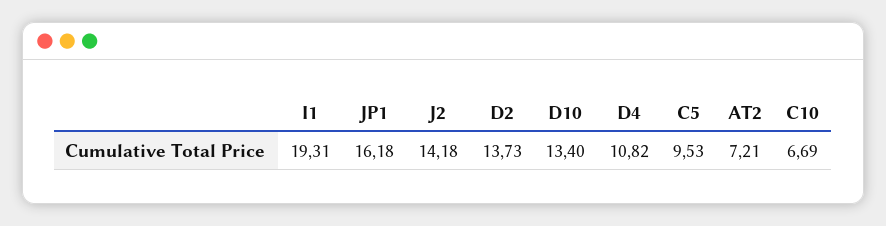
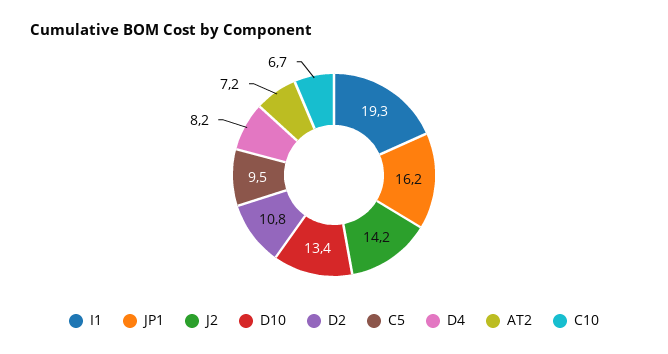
  {
    "I1": 19.31,
    "JP1": 16.18,
    "J2": 14.18,
-   "D2": 13.73,
+   "D2": 10.8,
    "D10": 13.4,
-   "D4": 10.82,
+   "D4": 8.2,
    "C5": 9.53,
    "AT2": 7.21,
    "C10": 6.69
  }

